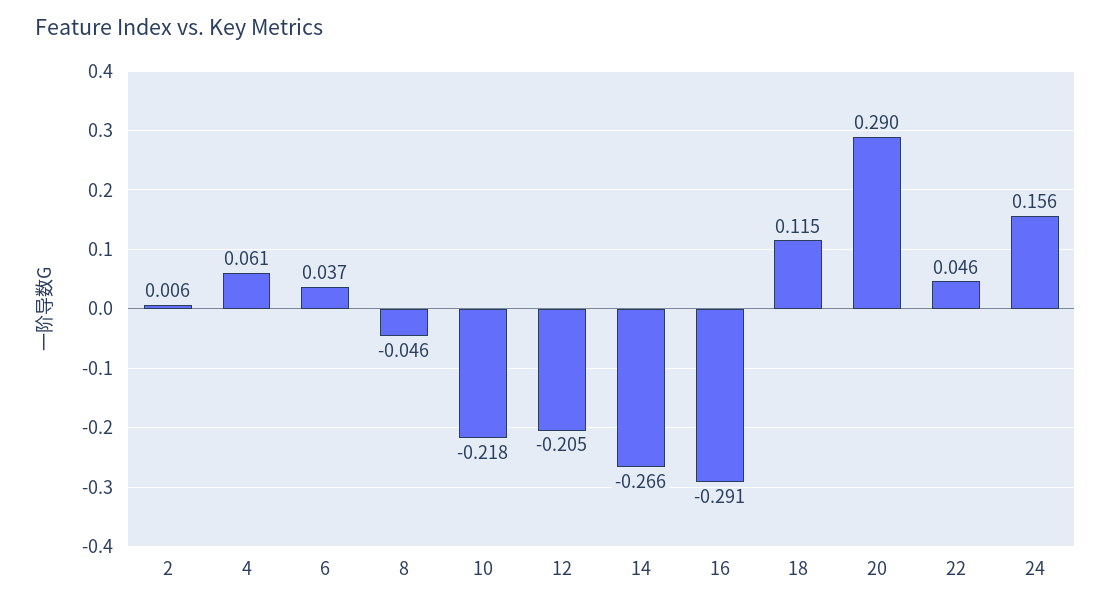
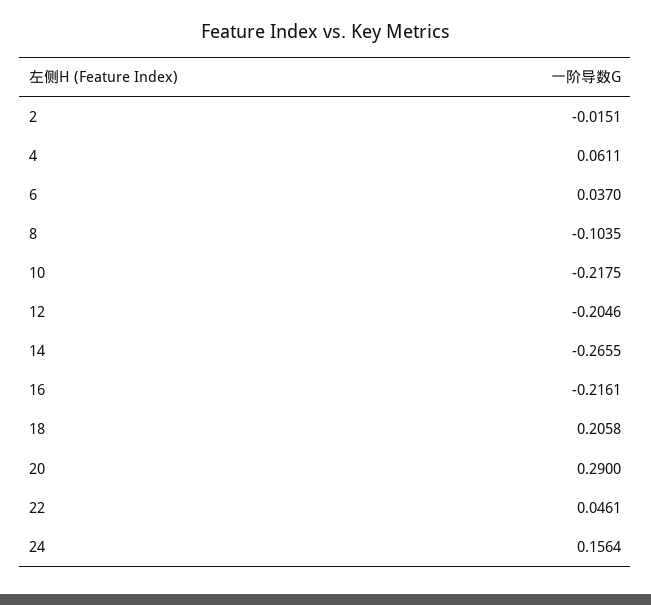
  {
-   "2": 0.006,
+   "2": -0.0151,
    "4": 0.0611,
    "6": 0.037,
-   "8": -0.046,
+   "8": -0.1035,
    "10": -0.2175,
    "12": -0.2046,
    "14": -0.2655,
-   "16": -0.291,
+   "16": -0.2161,
-   "18": 0.115,
+   "18": 0.2058,
    "20": 0.29,
    "22": 0.0461,
    "24": 0.1564
  }

